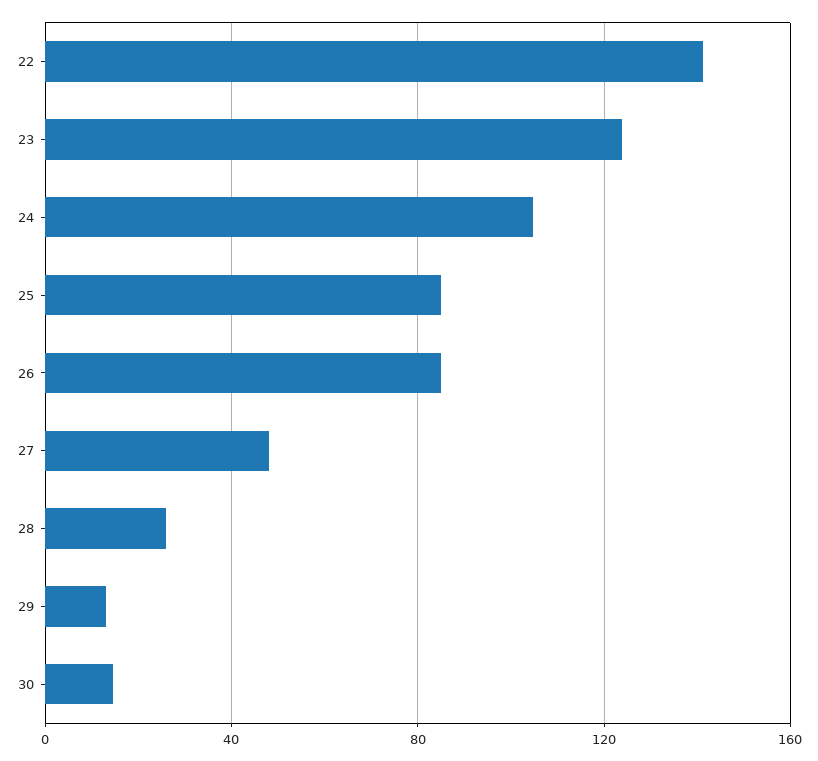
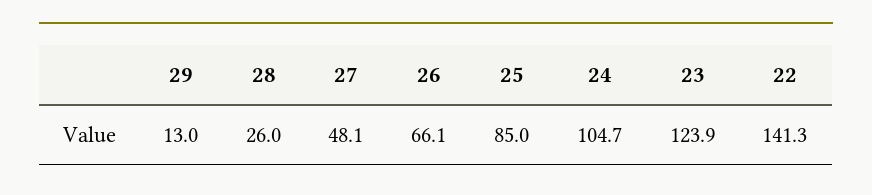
  {
    "22": 141.3,
    "23": 123.9,
    "24": 104.7,
    "25": 85,
-   "26": 85,
+   "26": 66.1,
    "27": 48.1,
    "28": 26,
-   "29": 13,
+   "29": 13
-   "30": 15
  }

